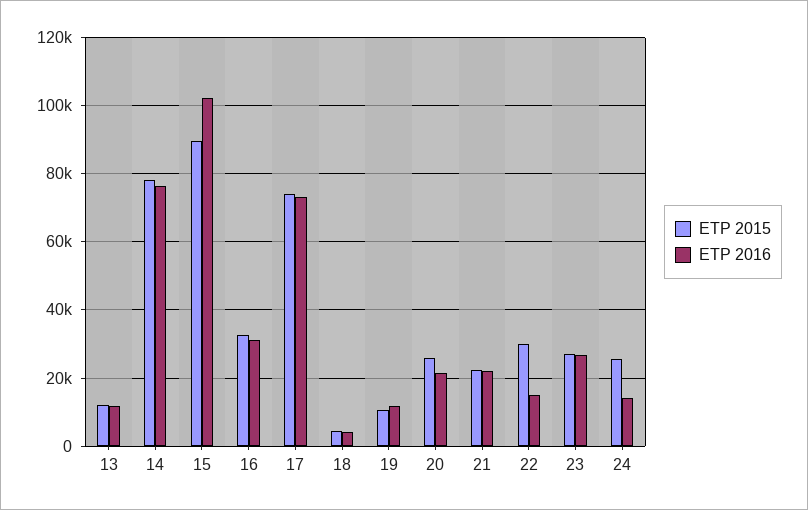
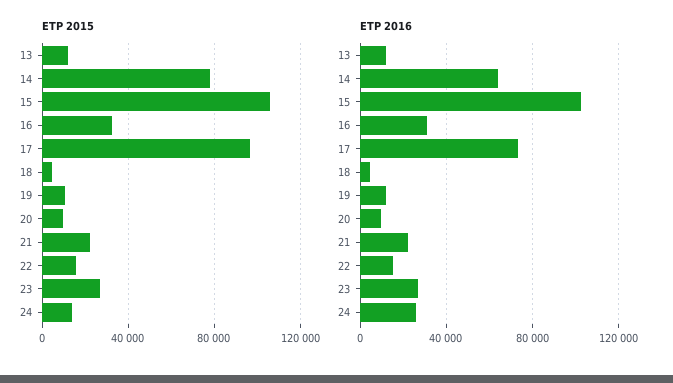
  {
    "ETP 2015": {
      "13": 12000,
      "14": 78000,
-     "15": 90000,
+     "15": 105000,
      "16": 32000,
-     "17": 74000,
+     "17": 95000,
      "18": 4000,
      "19": 10000,
-     "20": 26000,
+     "20": 10000,
      "21": 22000,
-     "22": 30000,
+     "22": 15000,
      "23": 26000,
-     "24": 26000
+     "24": 15000
    },
    "ETP 2016": {
      "13": 12000,
-     "14": 76000,
+     "14": 65000,
      "15": 102000,
      "16": 32000,
      "17": 74000,
      "18": 4000,
      "19": 12000,
-     "20": 22000,
+     "20": 10000,
      "21": 22000,
      "22": 16000,
      "23": 26000,
-     "24": 14000
+     "24": 25000
    }
  }

